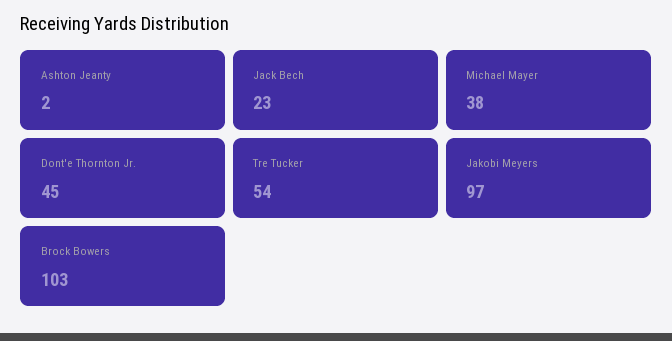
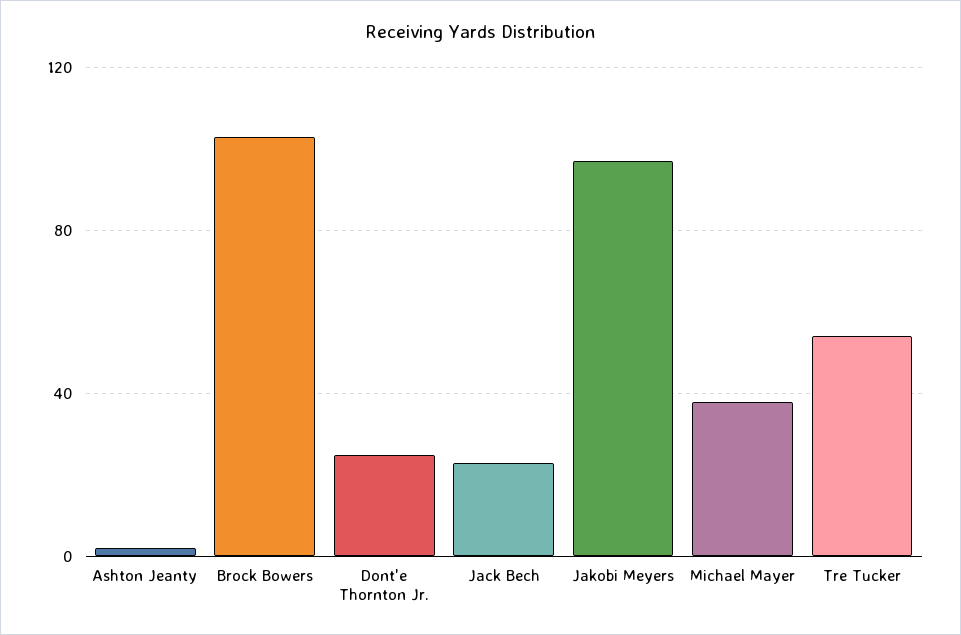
  {
    "Ashton Jeanty": 2,
    "Jack Bech": 23,
    "Michael Mayer": 38,
-   "Dont'e Thornton Jr.": 45,
+   "Dont'e Thornton Jr.": 25,
    "Tre Tucker": 54,
    "Jakobi Meyers": 97,
    "Brock Bowers": 103
  }

